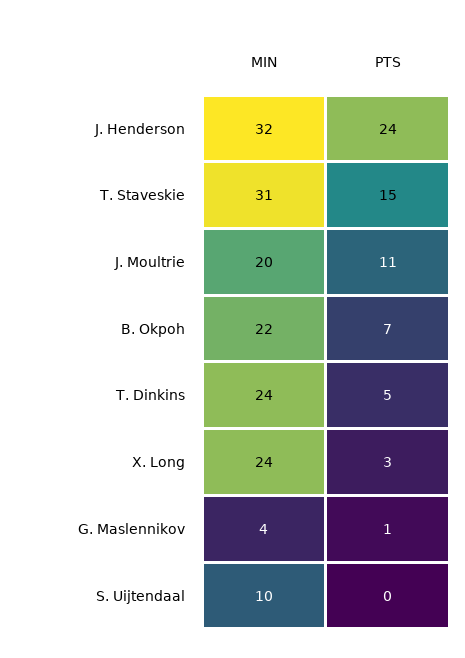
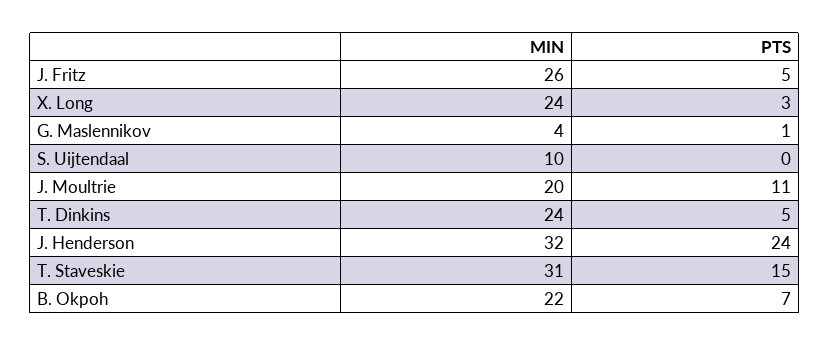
  {
    "MIN": {
      "J. Henderson": 32,
      "T. Staveskie": 31,
      "J. Moultrie": 20,
      "B. Okpoh": 22,
      "T. Dinkins": 24,
      "X. Long": 24,
      "G. Maslennikov": 4,
-     "S. Uijtendaal": 10
+     "S. Uijtendaal": 10,
+     "J. Fritz": 26
    },
    "PTS": {
      "J. Henderson": 24,
      "T. Staveskie": 15,
      "J. Moultrie": 11,
      "B. Okpoh": 7,
      "T. Dinkins": 5,
      "X. Long": 3,
      "G. Maslennikov": 1,
-     "S. Uijtendaal": 0
+     "S. Uijtendaal": 0,
+     "J. Fritz": 5
    }
  }

